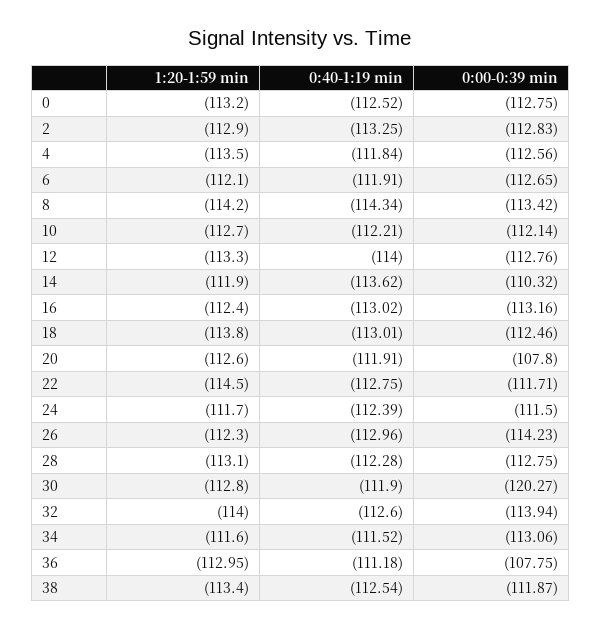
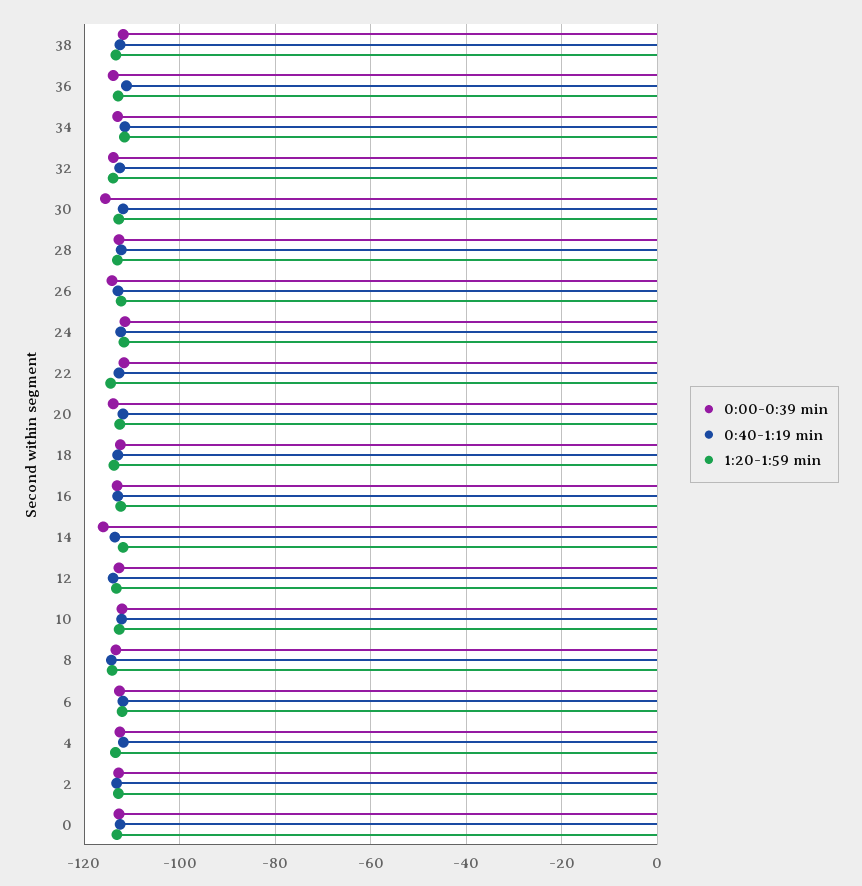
  {
    "1:20-1:59 min": {
      "0": -113.2,
      "2": -112.9,
      "4": -113.5,
      "6": -112.1,
      "8": -114.2,
      "10": -112.7,
      "12": -113.3,
      "14": -111.9,
      "16": -112.4,
      "18": -113.8,
      "20": -112.6,
      "22": -114.5,
      "24": -111.7,
      "26": -112.3,
      "28": -113.1,
      "30": -112.8,
      "32": -114,
      "34": -111.6,
      "36": -112.95,
      "38": -113.4
    },
    "0:40-1:19 min": {
      "0": -112.52,
      "2": -113.25,
      "4": -111.84,
      "6": -111.91,
      "8": -114.34,
      "10": -112.21,
      "12": -114,
      "14": -113.62,
      "16": -113.02,
      "18": -113.01,
      "20": -111.91,
      "22": -112.75,
      "24": -112.39,
      "26": -112.96,
      "28": -112.28,
      "30": -111.9,
      "32": -112.6,
      "34": -111.52,
      "36": -111.18,
      "38": -112.54
    },
    "0:00-0:39 min": {
      "0": -112.75,
      "2": -112.83,
      "4": -112.56,
      "6": -112.65,
      "8": -113.42,
      "10": -112.14,
      "12": -112.76,
-     "14": -110.32,
+     "14": -116,
      "16": -113.16,
      "18": -112.46,
-     "20": -107.8,
+     "20": -114,
      "22": -111.71,
      "24": -111.5,
      "26": -114.23,
      "28": -112.75,
-     "30": -120.27,
+     "30": -116,
      "32": -113.94,
      "34": -113.06,
-     "36": -107.75,
+     "36": -114,
      "38": -111.87
    }
  }

